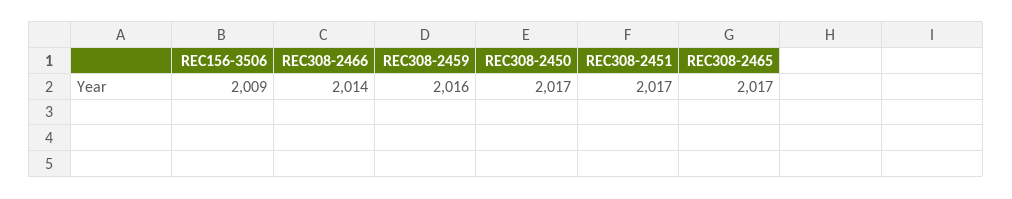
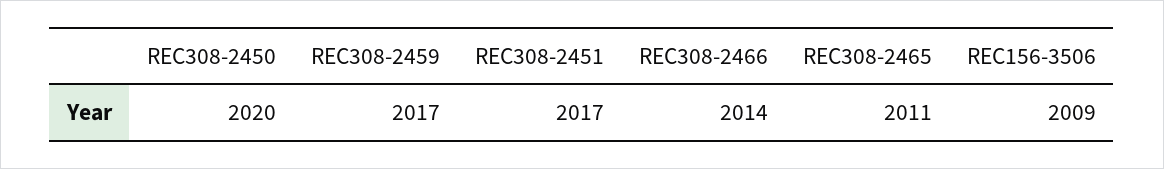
  {
    "REC156-3506": 2009,
    "REC308-2466": 2014,
-   "REC308-2459": 2016,
+   "REC308-2459": 2017,
-   "REC308-2450": 2017,
+   "REC308-2450": 2020,
    "REC308-2451": 2017,
-   "REC308-2465": 2017
+   "REC308-2465": 2011
  }

